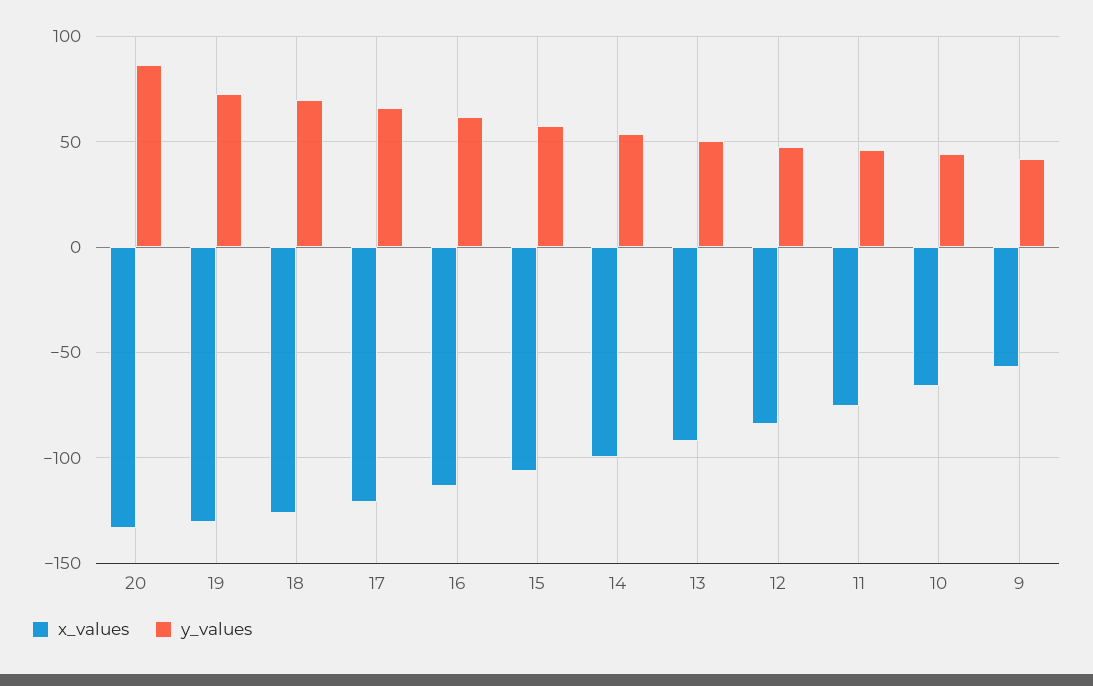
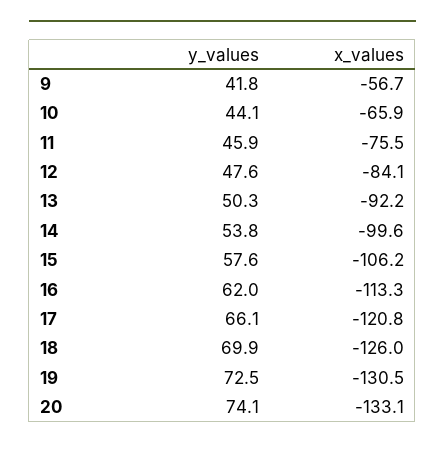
  {
    "x_values": {
      "20": -133.1,
      "19": -130.5,
      "18": -126,
      "17": -120.8,
      "16": -113.3,
      "15": -106.2,
      "14": -99.6,
      "13": -92.2,
      "12": -84.1,
      "11": -75.5,
      "10": -65.9,
      "9": -56.7
    },
    "y_values": {
-     "20": 85,
+     "20": 74.1,
      "19": 72.5,
      "18": 69.9,
      "17": 66.1,
      "16": 62,
      "15": 57.6,
      "14": 53.8,
      "13": 50.3,
      "12": 47.6,
      "11": 45.9,
      "10": 44.1,
      "9": 41.8
    }
  }

